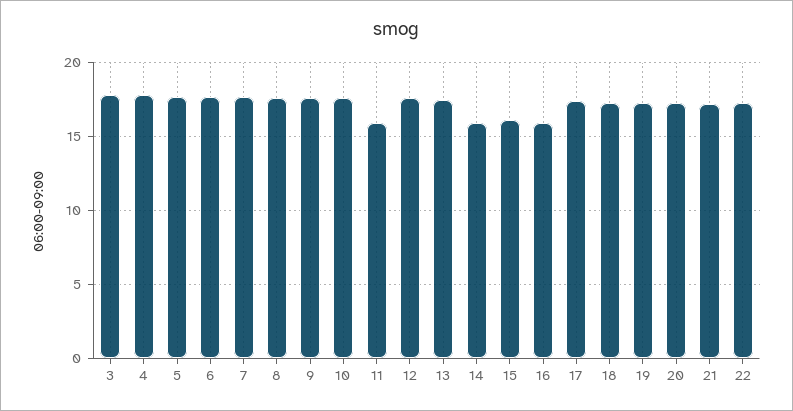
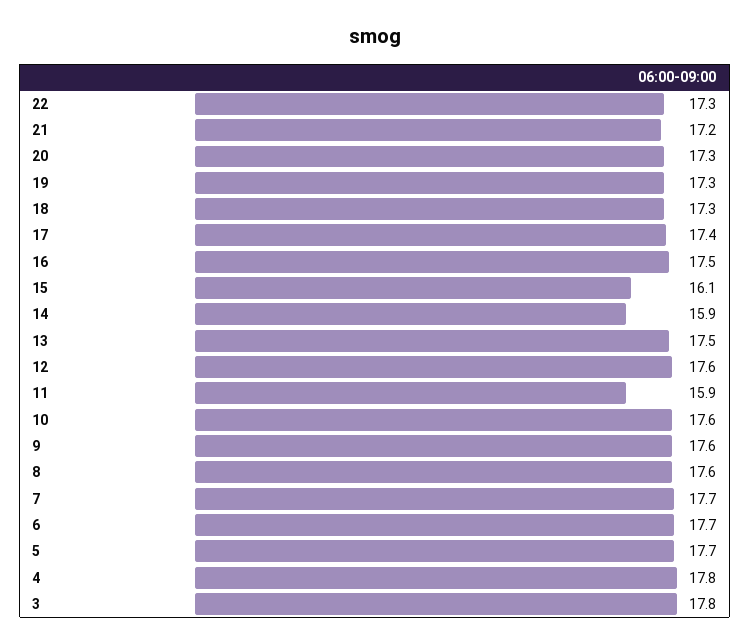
  {
    "3": 17.8,
    "4": 17.8,
    "5": 17.7,
    "6": 17.7,
    "7": 17.7,
    "8": 17.6,
    "9": 17.6,
    "10": 17.6,
    "11": 15.9,
    "12": 17.6,
    "13": 17.5,
    "14": 15.9,
    "15": 16.1,
-   "16": 16,
+   "16": 17.5,
    "17": 17.4,
    "18": 17.3,
    "19": 17.3,
    "20": 17.3,
    "21": 17.2,
    "22": 17.3
  }

